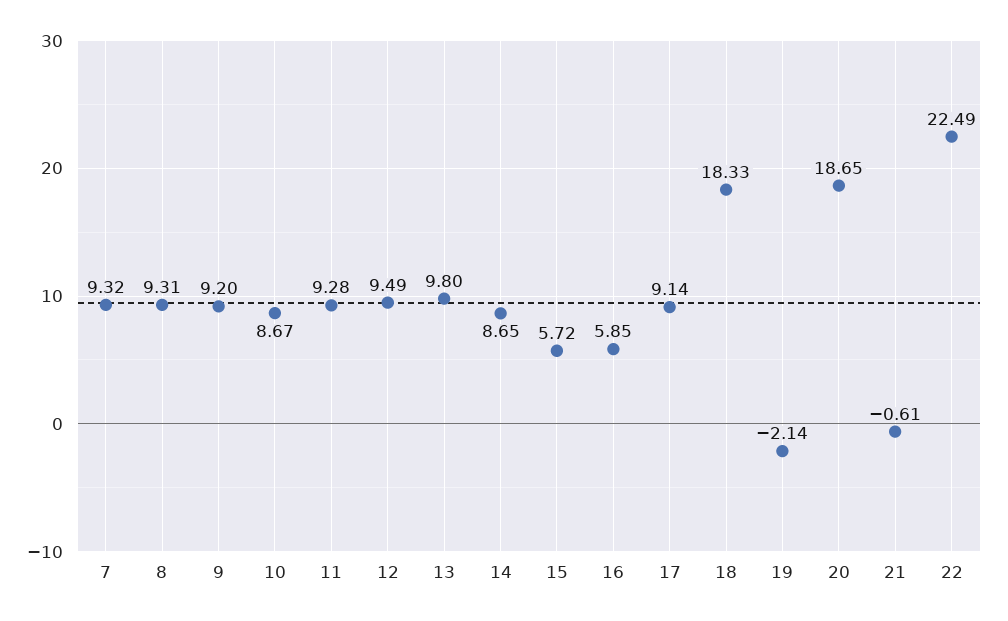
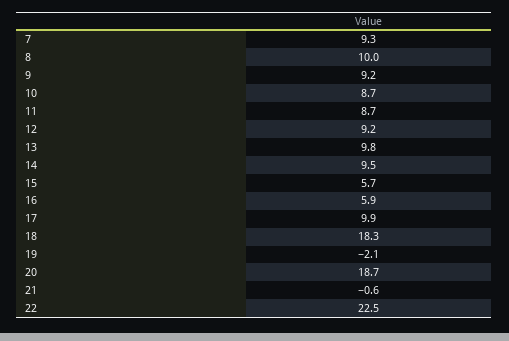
  {
    "7": 9.32,
-   "8": 9.31,
+   "8": 10,
    "9": 9.2,
    "10": 8.67,
-   "11": 9.28,
+   "11": 8.7,
-   "12": 9.49,
+   "12": 9.2,
    "13": 9.8,
-   "14": 8.65,
+   "14": 9.5,
    "15": 5.72,
    "16": 5.85,
-   "17": 9.14,
+   "17": 9.9,
    "18": 18.33,
    "19": -2.14,
    "20": 18.65,
    "21": -0.61,
    "22": 22.49
  }

